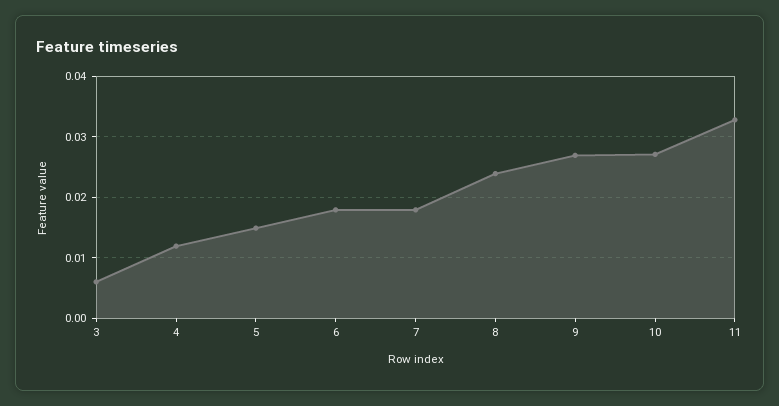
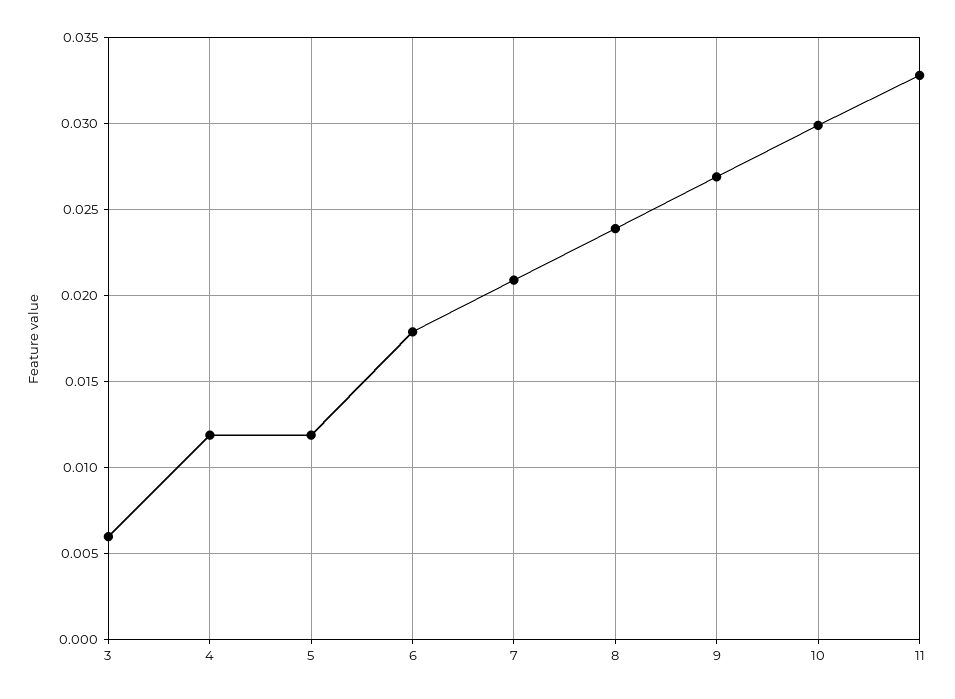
  {
    "3": 0.006,
    "4": 0.012,
-   "5": 0.015,
+   "5": 0.012,
    "6": 0.018,
-   "7": 0.018,
+   "7": 0.021,
    "8": 0.024,
    "9": 0.027,
-   "10": 0.027,
+   "10": 0.03,
    "11": 0.033
  }

